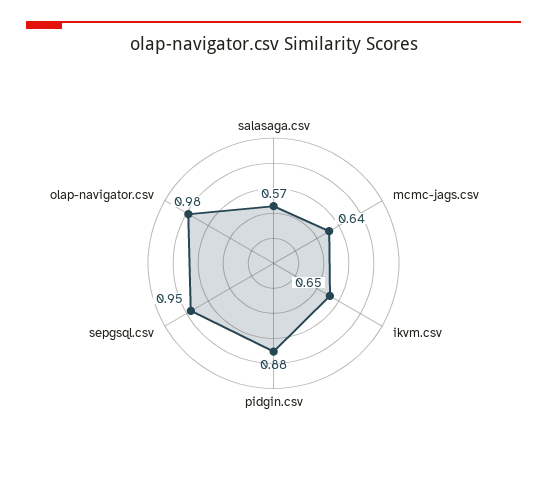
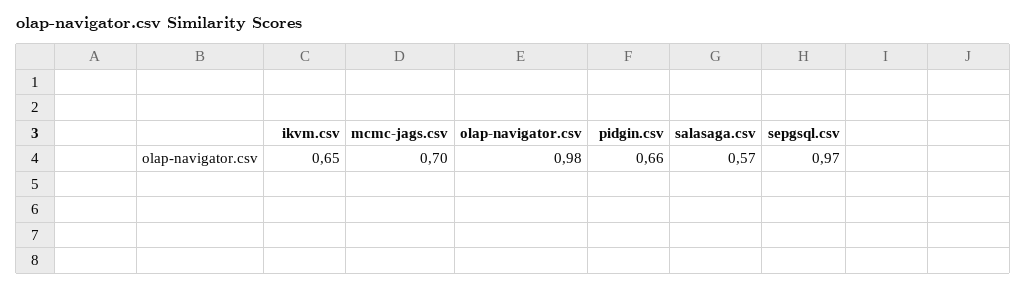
  {
    "salasaga.csv": 0.57,
-   "mcmc-jags.csv": 0.64,
+   "mcmc-jags.csv": 0.7,
    "ikvm.csv": 0.65,
-   "pidgin.csv": 0.88,
+   "pidgin.csv": 0.66,
-   "sepgsql.csv": 0.95,
+   "sepgsql.csv": 0.97,
    "olap-navigator.csv": 0.98
  }

